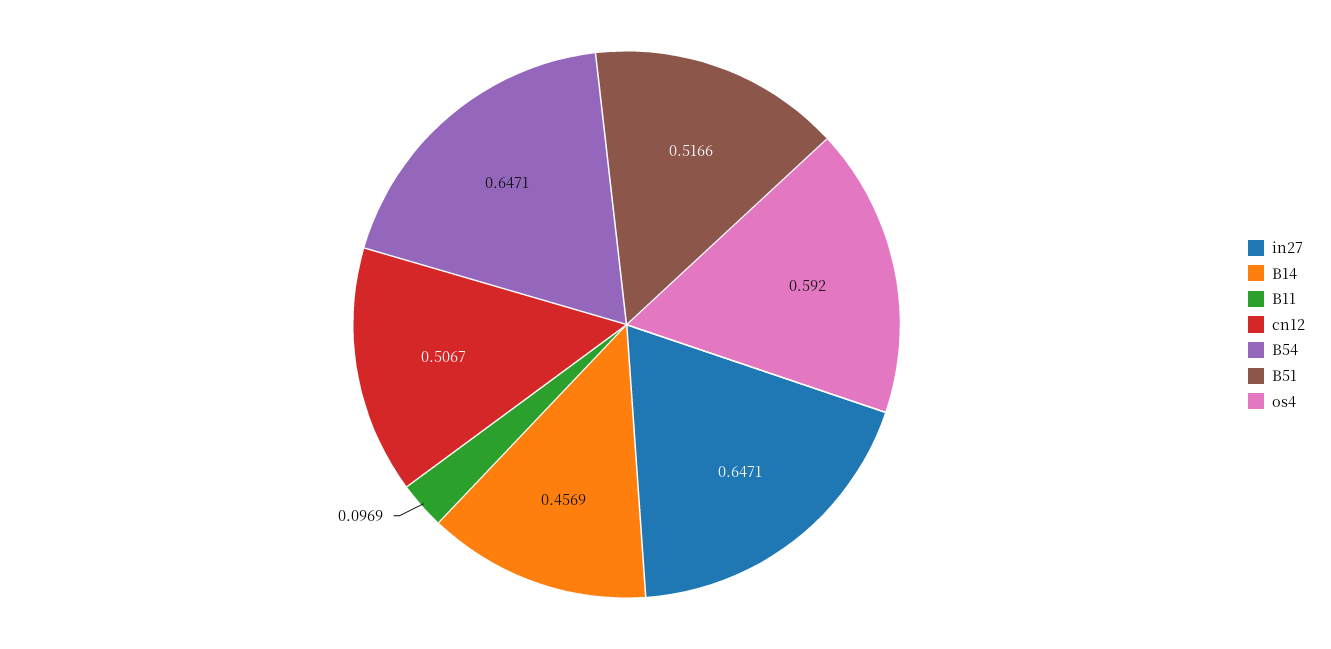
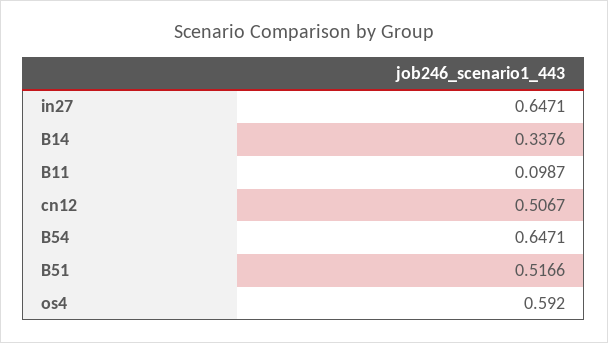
  {
    "in27": 0.6471,
-   "B14": 0.4569,
+   "B14": 0.3376,
-   "B11": 0.0969,
+   "B11": 0.0987,
    "cn12": 0.5067,
    "B54": 0.6471,
    "B51": 0.5166,
    "os4": 0.592
  }

